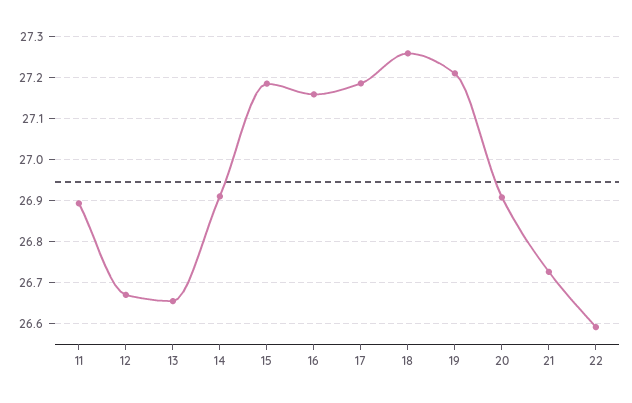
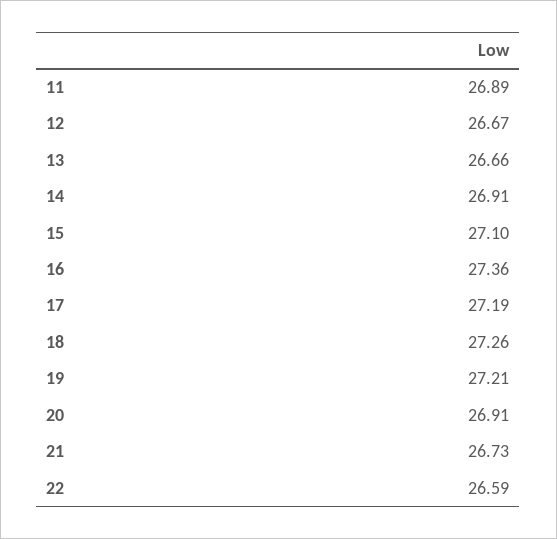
  {
    "11": 26.89,
    "12": 26.67,
    "13": 26.66,
    "14": 26.91,
-   "15": 27.18,
+   "15": 27.1,
-   "16": 27.16,
+   "16": 27.36,
    "17": 27.19,
    "18": 27.26,
    "19": 27.21,
    "20": 26.91,
    "21": 26.73,
    "22": 26.59
  }

